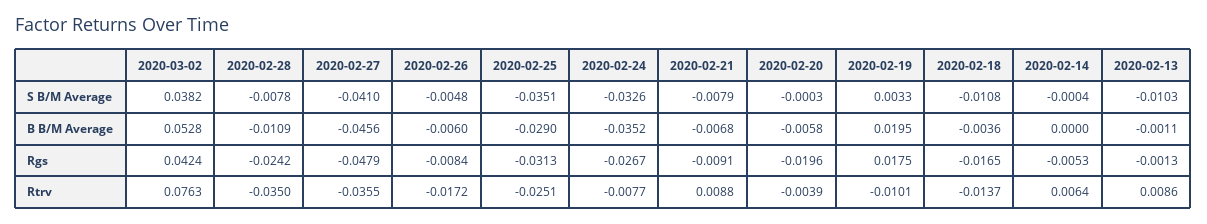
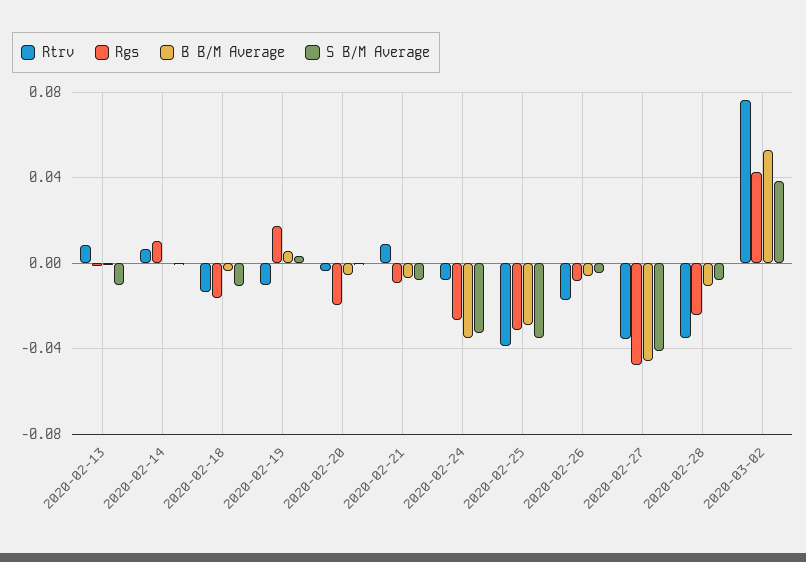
  {
    "S B/M Average": {
      "2020-03-02": 0.0382,
      "2020-02-28": -0.0078,
      "2020-02-27": -0.041,
      "2020-02-26": -0.0048,
      "2020-02-25": -0.0351,
      "2020-02-24": -0.0326,
      "2020-02-21": -0.0079,
      "2020-02-20": -0.0003,
      "2020-02-19": 0.0033,
      "2020-02-18": -0.0108,
      "2020-02-14": -0.0004,
      "2020-02-13": -0.0103
    },
    "B B/M Average": {
      "2020-03-02": 0.0528,
      "2020-02-28": -0.0109,
      "2020-02-27": -0.0456,
      "2020-02-26": -0.006,
      "2020-02-25": -0.029,
      "2020-02-24": -0.0352,
      "2020-02-21": -0.0068,
      "2020-02-20": -0.0058,
-     "2020-02-19": 0.0195,
+     "2020-02-19": 0.005,
      "2020-02-18": -0.0036,
      "2020-02-14": 0,
      "2020-02-13": -0.0011
    },
    "Rgs": {
      "2020-03-02": 0.0424,
      "2020-02-28": -0.0242,
      "2020-02-27": -0.0479,
      "2020-02-26": -0.0084,
      "2020-02-25": -0.0313,
      "2020-02-24": -0.0267,
      "2020-02-21": -0.0091,
      "2020-02-20": -0.0196,
      "2020-02-19": 0.0175,
      "2020-02-18": -0.0165,
-     "2020-02-14": -0.0053,
+     "2020-02-14": 0.01,
      "2020-02-13": -0.0013
    },
    "Rtrv": {
      "2020-03-02": 0.0763,
      "2020-02-28": -0.035,
      "2020-02-27": -0.0355,
      "2020-02-26": -0.0172,
-     "2020-02-25": -0.0251,
+     "2020-02-25": -0.04,
      "2020-02-24": -0.0077,
      "2020-02-21": 0.0088,
      "2020-02-20": -0.0039,
      "2020-02-19": -0.0101,
      "2020-02-18": -0.0137,
      "2020-02-14": 0.0064,
      "2020-02-13": 0.0086
    }
  }

